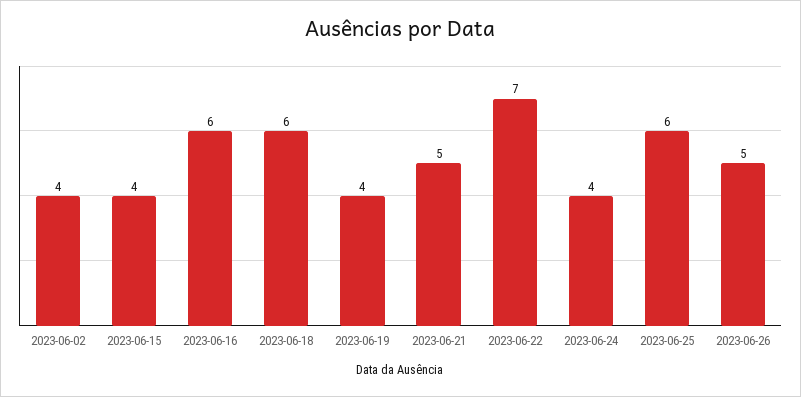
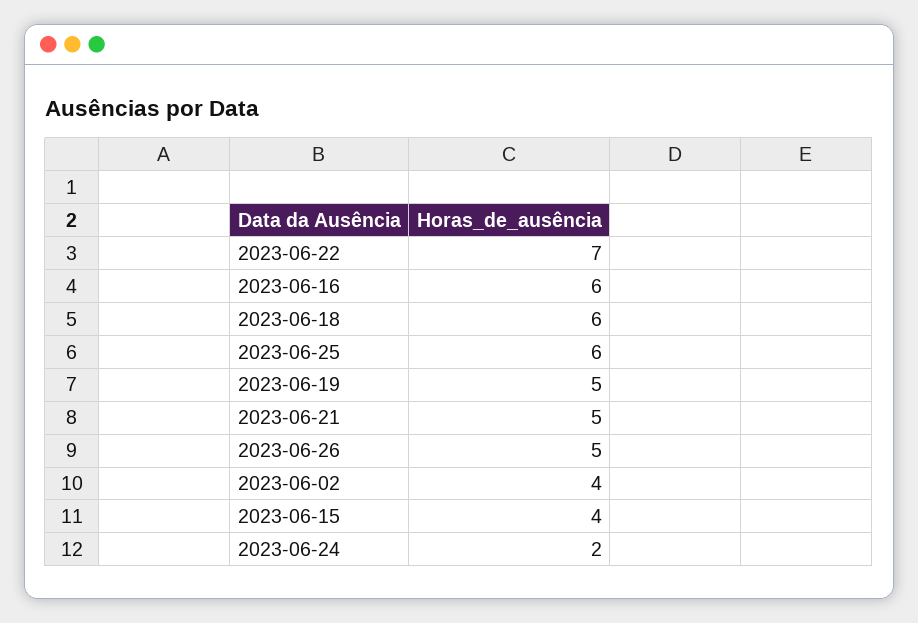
  {
    "2023-06-02": 4,
    "2023-06-15": 4,
    "2023-06-16": 6,
    "2023-06-18": 6,
-   "2023-06-19": 4,
+   "2023-06-19": 5,
    "2023-06-21": 5,
    "2023-06-22": 7,
-   "2023-06-24": 4,
+   "2023-06-24": 2,
    "2023-06-25": 6,
    "2023-06-26": 5
  }

